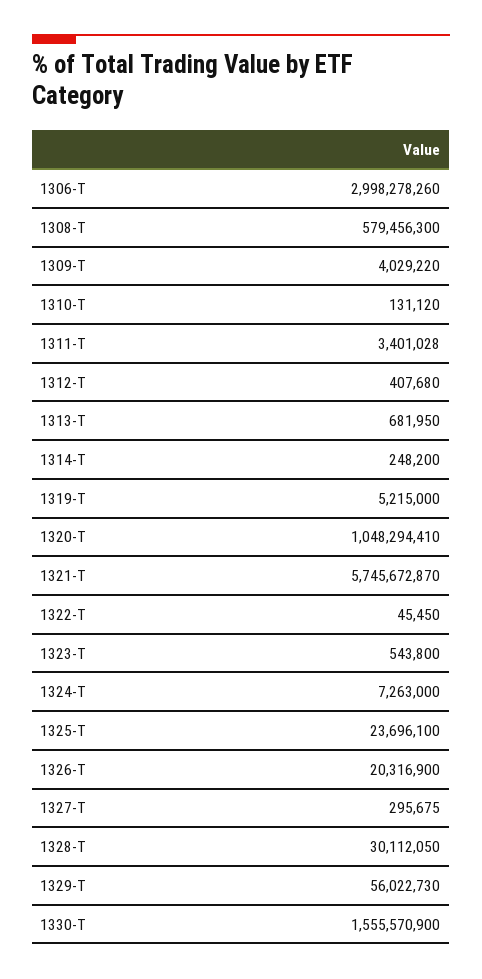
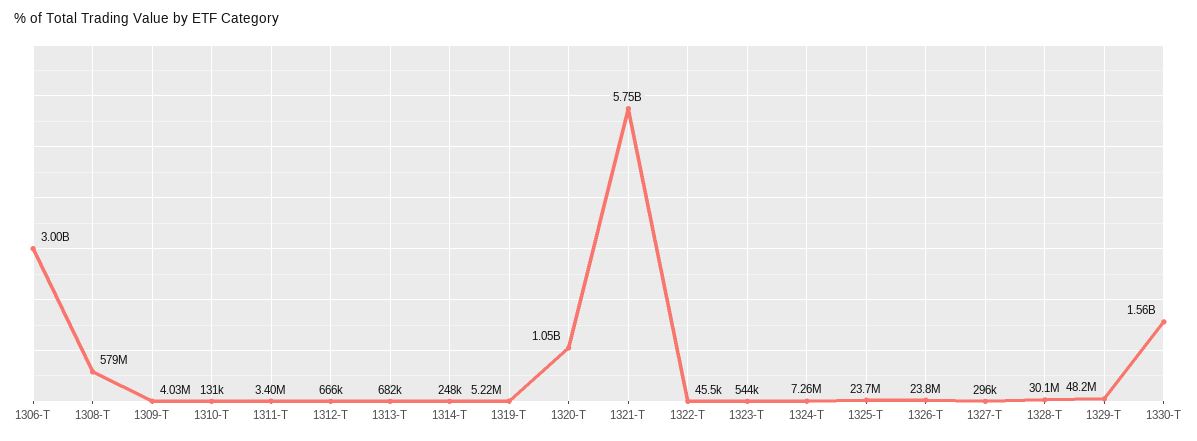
  {
    "1306-T": 2998278260,
    "1308-T": 579456300,
    "1309-T": 4029220,
    "1310-T": 131120,
    "1311-T": 3401028,
-   "1312-T": 407680,
+   "1312-T": 666000,
    "1313-T": 681950,
    "1314-T": 248200,
    "1319-T": 5215000,
    "1320-T": 1048294410,
    "1321-T": 5745672870,
    "1322-T": 45450,
    "1323-T": 543800,
    "1324-T": 7263000,
    "1325-T": 23696100,
-   "1326-T": 20316900,
+   "1326-T": 23800000,
    "1327-T": 295675,
    "1328-T": 30112050,
-   "1329-T": 56022730,
+   "1329-T": 48200000,
    "1330-T": 1555570900
  }

